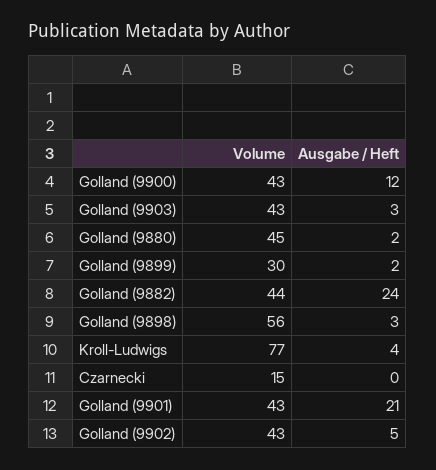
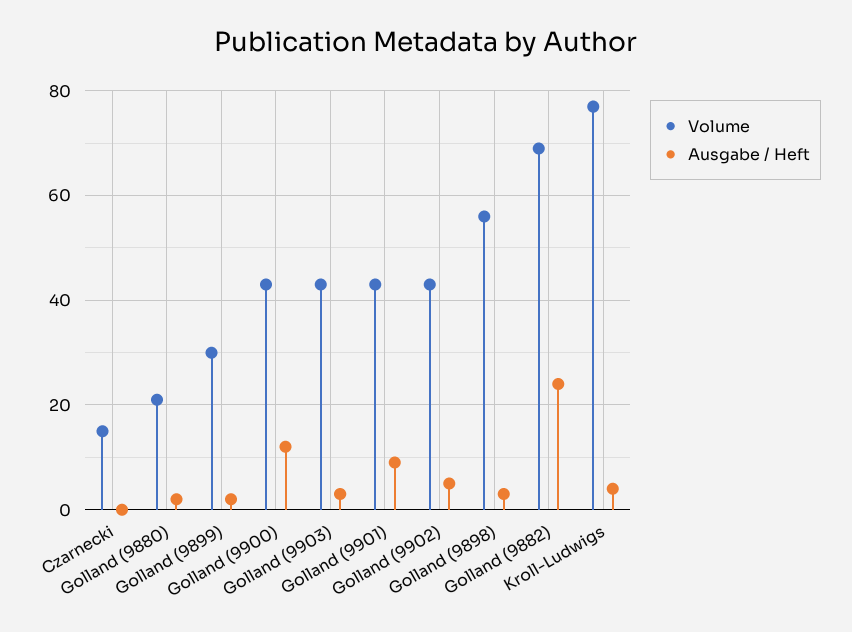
  {
    "Volume": {
      "Golland (9900)": 43,
      "Golland (9903)": 43,
-     "Golland (9880)": 45,
+     "Golland (9880)": 20,
      "Golland (9899)": 30,
-     "Golland (9882)": 44,
+     "Golland (9882)": 70,
      "Golland (9898)": 56,
      "Kroll-Ludwigs": 77,
      "Czarnecki": 15,
      "Golland (9901)": 43,
      "Golland (9902)": 43
    },
    "Ausgabe / Heft": {
      "Golland (9900)": 12,
      "Golland (9903)": 3,
      "Golland (9880)": 2,
      "Golland (9899)": 2,
      "Golland (9882)": 24,
      "Golland (9898)": 3,
      "Kroll-Ludwigs": 4,
      "Czarnecki": 0,
-     "Golland (9901)": 21,
+     "Golland (9901)": 10,
      "Golland (9902)": 5
    }
  }

